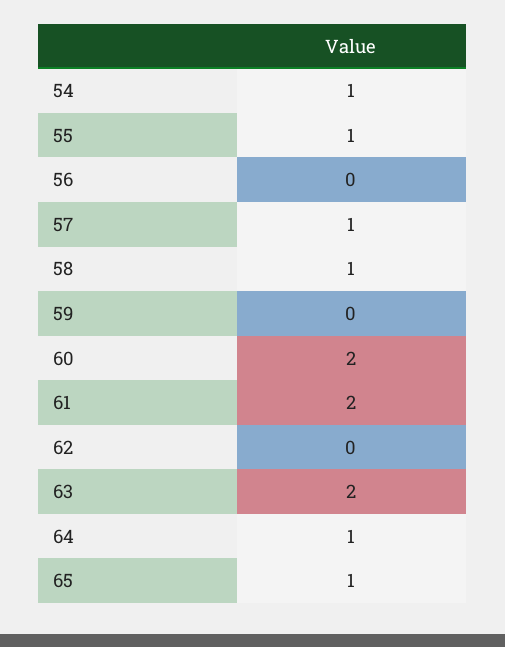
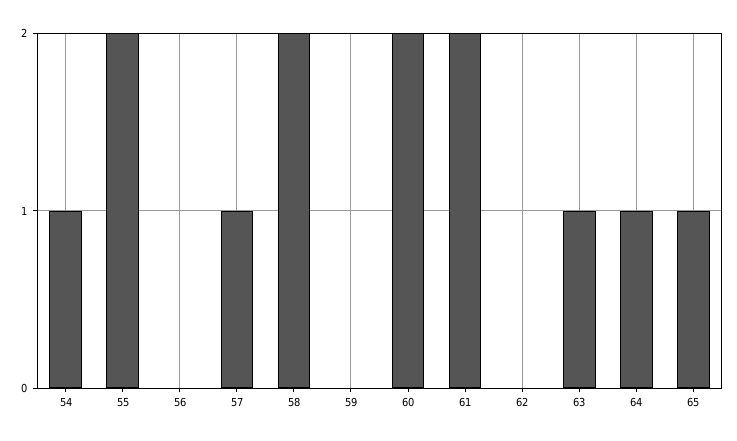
  {
    "54": 1,
-   "55": 1,
+   "55": 2,
    "56": 0,
    "57": 1,
-   "58": 1,
+   "58": 2,
    "59": 0,
    "60": 2,
    "61": 2,
    "62": 0,
-   "63": 2,
+   "63": 1,
    "64": 1,
    "65": 1
  }

